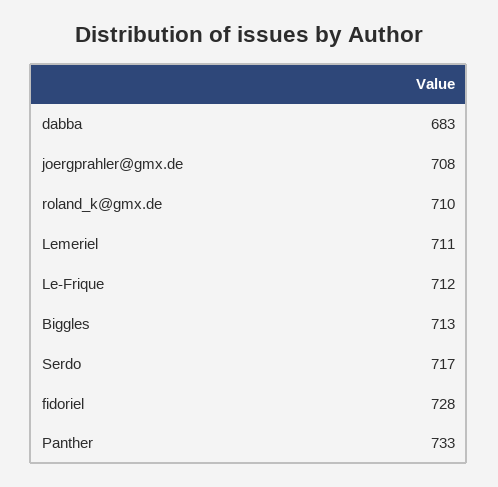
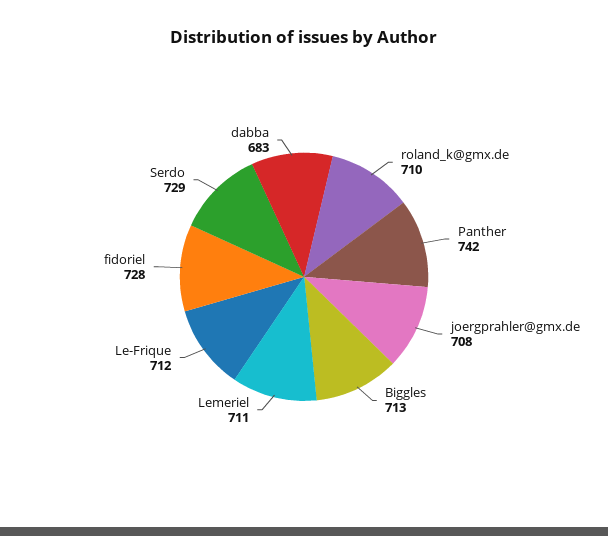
  {
    "dabba": 683,
    "joergprahler@gmx.de": 708,
    "roland_k@gmx.de": 710,
    "Lemeriel": 711,
    "Le-Frique": 712,
    "Biggles": 713,
-   "Serdo": 717,
+   "Serdo": 729,
    "fidoriel": 728,
-   "Panther": 733
+   "Panther": 742
  }

